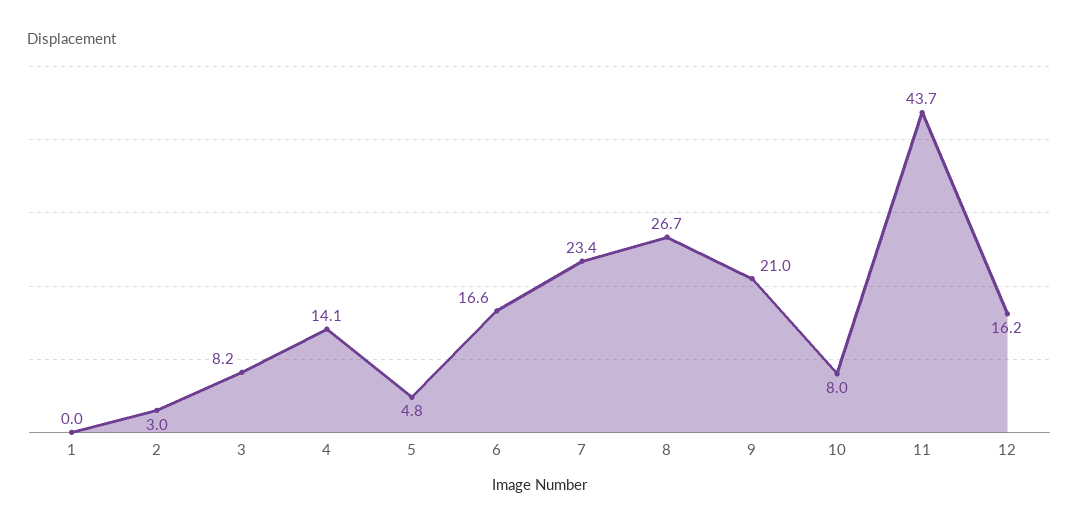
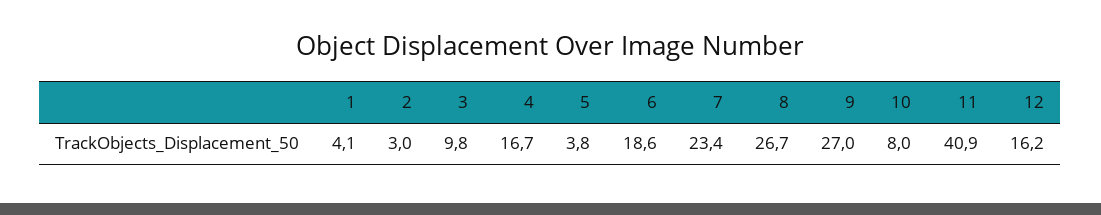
  {
-   "1": 0,
+   "1": 4.1,
    "2": 3,
-   "3": 8.2,
+   "3": 9.8,
-   "4": 14.1,
+   "4": 16.7,
-   "5": 4.8,
+   "5": 3.8,
-   "6": 16.6,
+   "6": 18.6,
    "7": 23.4,
    "8": 26.7,
-   "9": 21,
+   "9": 27,
    "10": 8,
-   "11": 43.7,
+   "11": 40.9,
    "12": 16.2
  }

